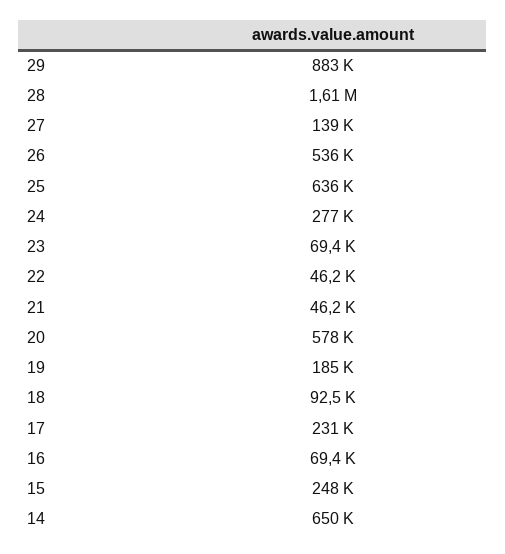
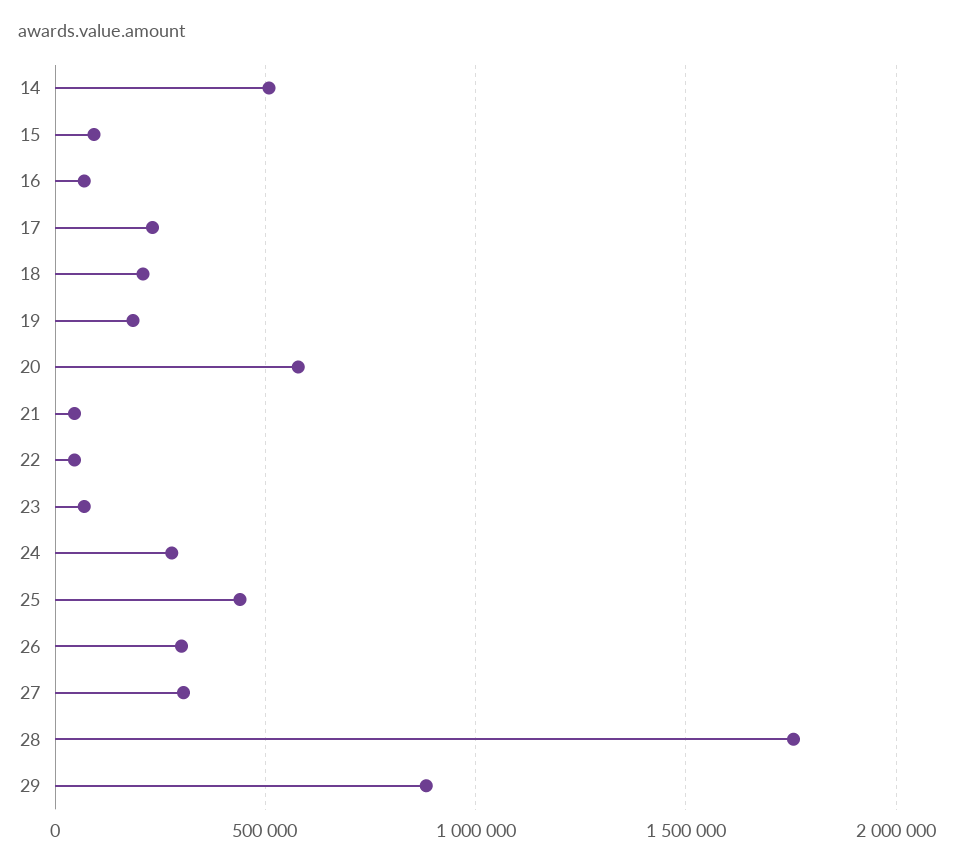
  {
    "29": 883000,
-   "28": 1610000,
+   "28": 1750000,
-   "27": 139000,
+   "27": 300000,
-   "26": 536000,
+   "26": 300000,
-   "25": 636000,
+   "25": 450000,
    "24": 277000,
    "23": 69400,
    "22": 46200,
    "21": 46200,
    "20": 578000,
    "19": 185000,
-   "18": 92500,
+   "18": 200000,
    "17": 231000,
    "16": 69400,
-   "15": 248000,
+   "15": 100000,
-   "14": 650000
+   "14": 500000
  }

